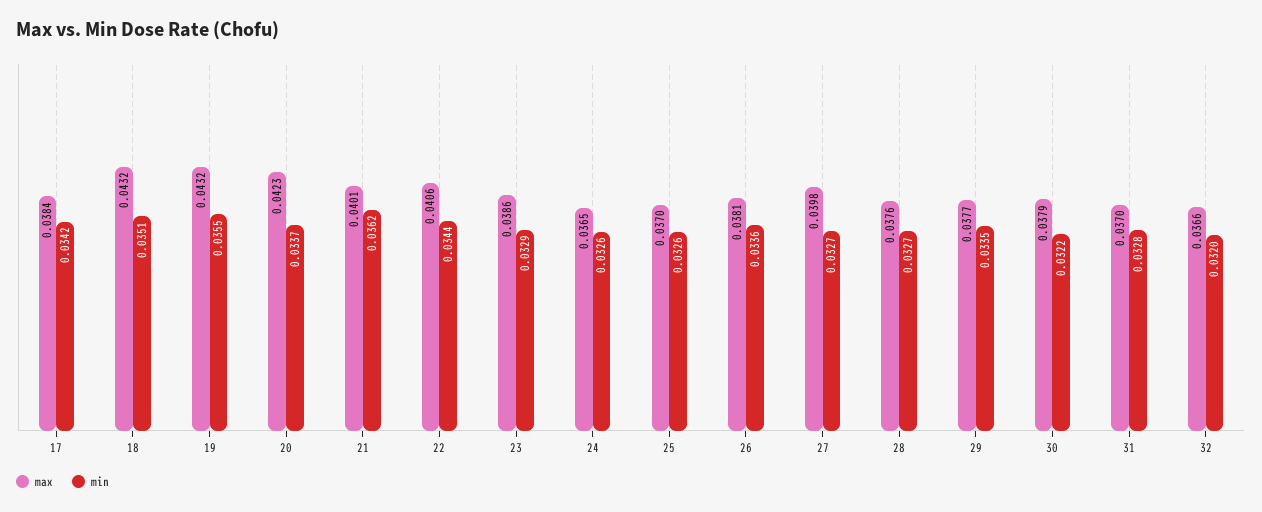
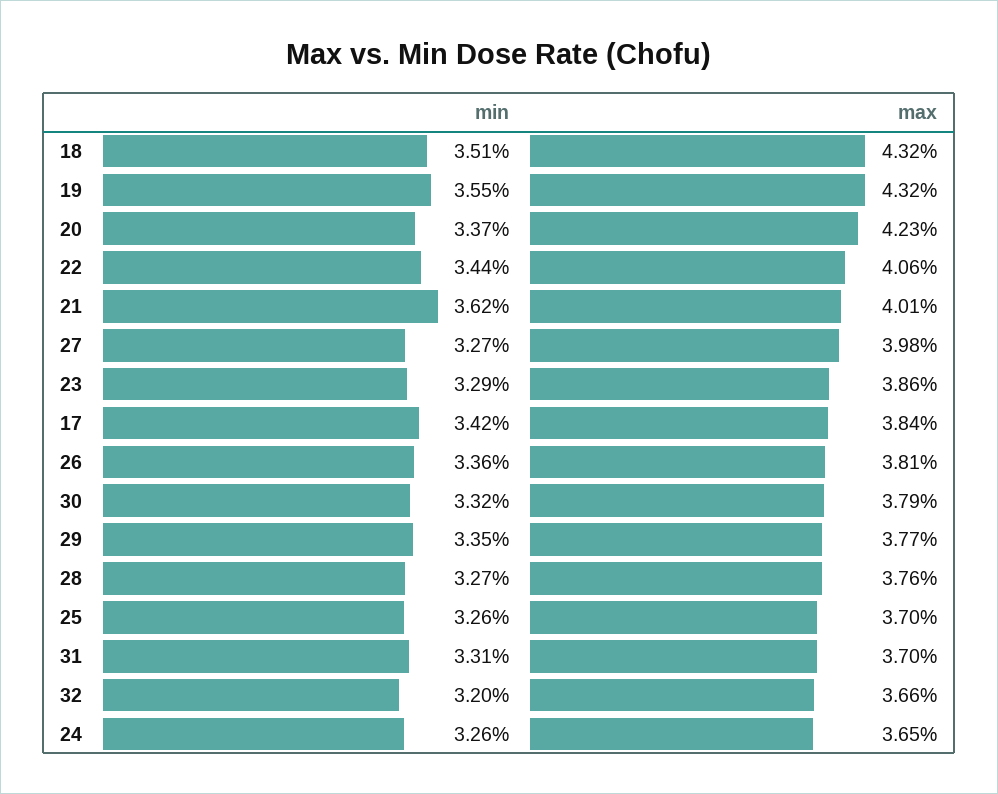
  {
    "max": {
      "17": 0.0384,
      "18": 0.0432,
      "19": 0.0432,
      "20": 0.0423,
      "21": 0.0401,
      "22": 0.0406,
      "23": 0.0386,
      "24": 0.0365,
      "25": 0.037,
      "26": 0.0381,
      "27": 0.0398,
      "28": 0.0376,
      "29": 0.0377,
      "30": 0.0379,
      "31": 0.037,
      "32": 0.0366
    },
    "min": {
      "17": 0.0342,
      "18": 0.0351,
      "19": 0.0355,
      "20": 0.0337,
      "21": 0.0362,
      "22": 0.0344,
      "23": 0.0329,
      "24": 0.0326,
      "25": 0.0326,
      "26": 0.0336,
      "27": 0.0327,
      "28": 0.0327,
      "29": 0.0335,
-     "30": 0.0322,
+     "30": 0.0332,
-     "31": 0.0328,
+     "31": 0.0331,
      "32": 0.032
    }
  }

